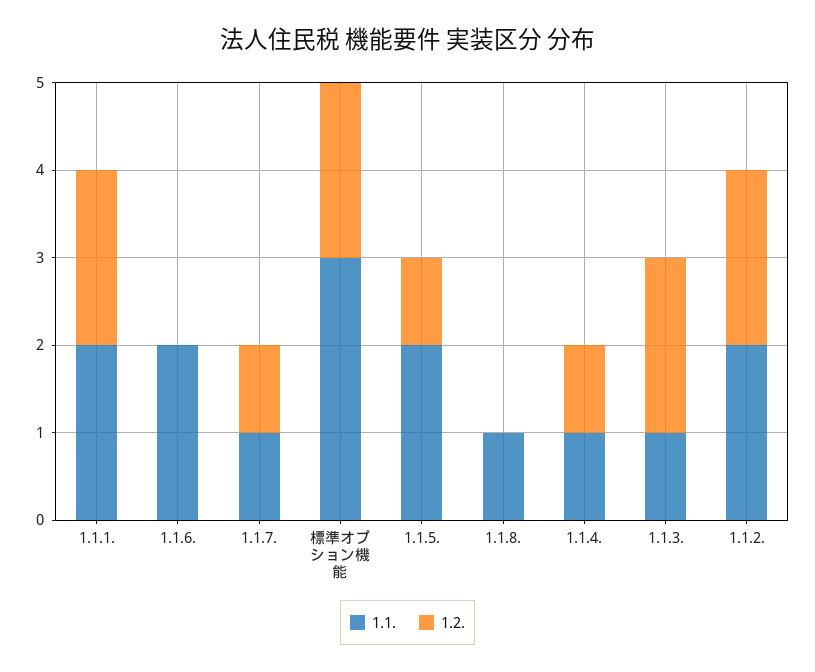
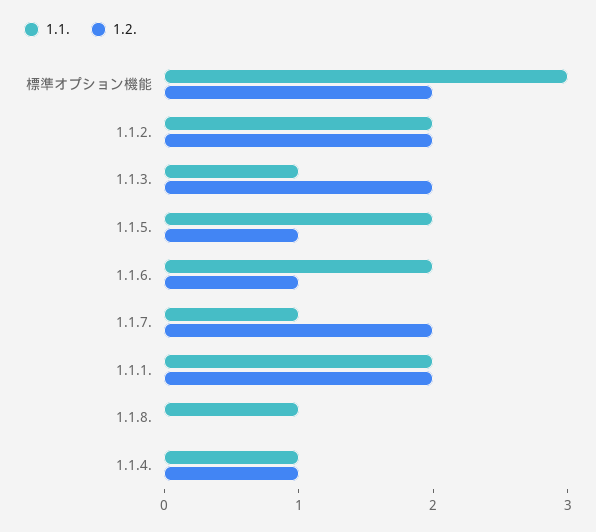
  {
    "1.1.": {
      "1.1.1.": 2,
      "1.1.6.": 2,
      "1.1.7.": 1,
      "標準オプション機能": 3,
      "1.1.5.": 2,
      "1.1.8.": 1,
      "1.1.4.": 1,
      "1.1.3.": 1,
      "1.1.2.": 2
    },
    "1.2.": {
      "1.1.1.": 2,
-     "1.1.6.": 0,
+     "1.1.6.": 1,
-     "1.1.7.": 1,
+     "1.1.7.": 2,
      "標準オプション機能": 2,
      "1.1.5.": 1,
      "1.1.8.": 0,
      "1.1.4.": 1,
      "1.1.3.": 2,
      "1.1.2.": 2
    }
  }

